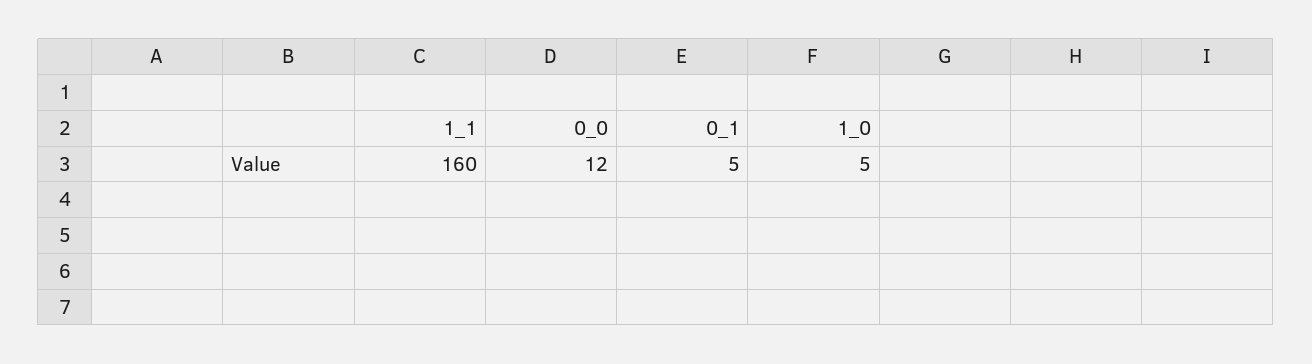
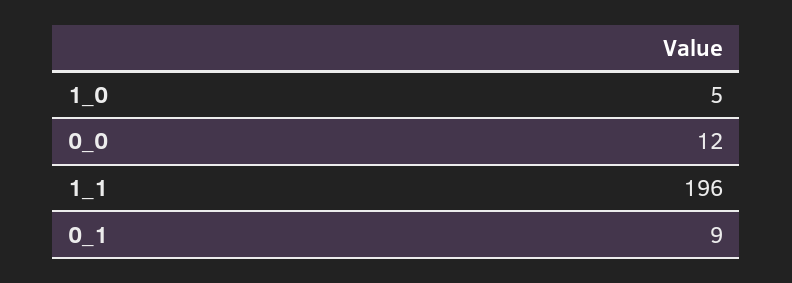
  {
-   "1_1": 160,
+   "1_1": 196,
    "0_0": 12,
-   "0_1": 5,
+   "0_1": 9,
    "1_0": 5
  }

